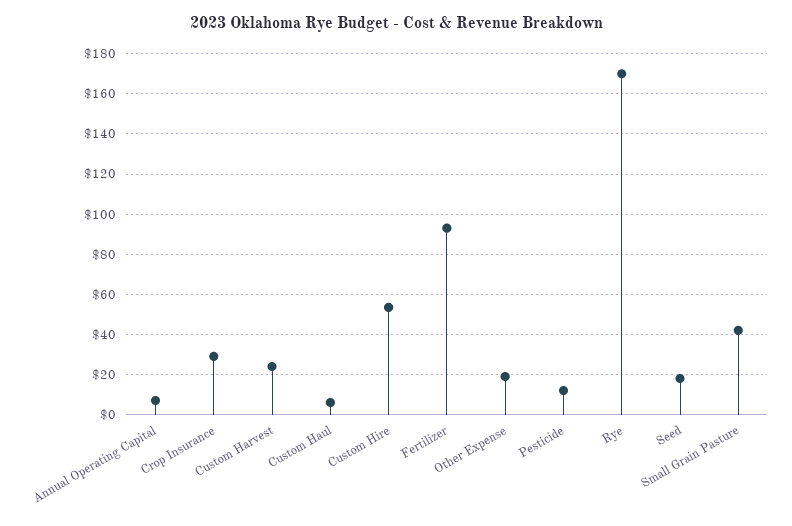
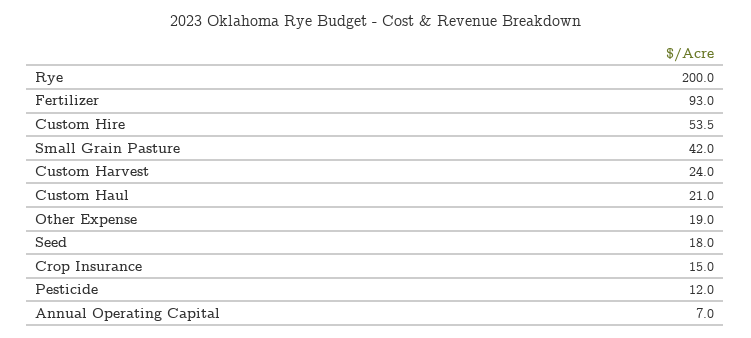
  {
    "Annual Operating Capital": 7,
-   "Crop Insurance": 30,
+   "Crop Insurance": 15,
    "Custom Harvest": 24,
-   "Custom Haul": 5,
+   "Custom Haul": 21,
    "Custom Hire": 53.5,
    "Fertilizer": 93,
    "Other Expense": 19,
    "Pesticide": 12,
-   "Rye": 170,
+   "Rye": 200,
    "Seed": 18,
    "Small Grain Pasture": 42
  }

